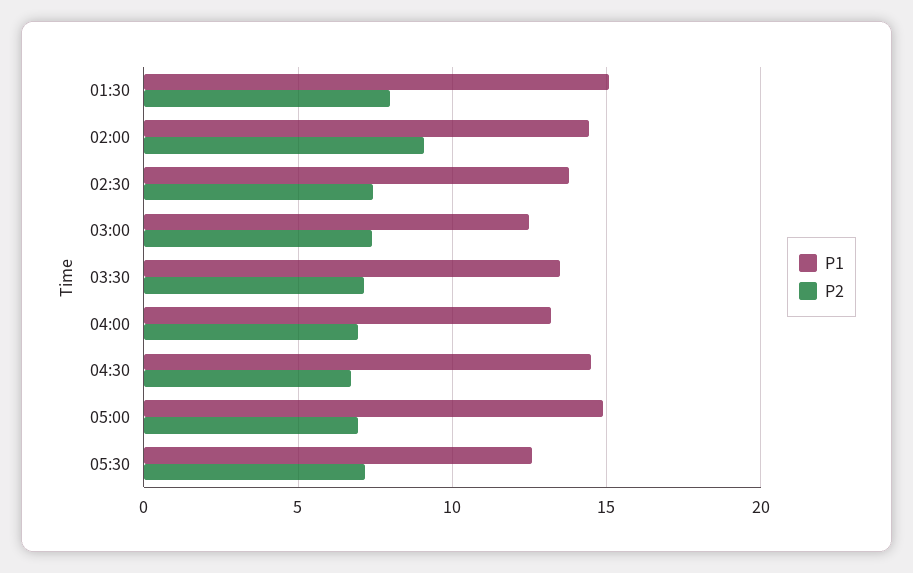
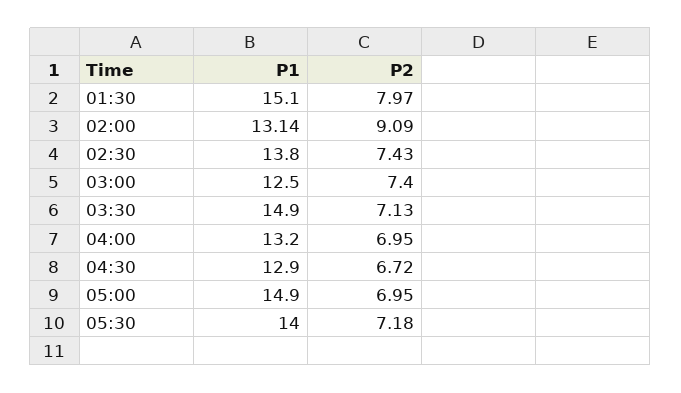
  {
    "P1": {
      "01:30": 15.1,
-     "02:00": 14.5,
+     "02:00": 13.14,
      "02:30": 13.8,
      "03:00": 12.5,
-     "03:30": 13.5,
+     "03:30": 14.9,
      "04:00": 13.2,
-     "04:30": 14.5,
+     "04:30": 12.9,
      "05:00": 14.9,
-     "05:30": 12.5
+     "05:30": 14
    },
    "P2": {
      "01:30": 7.97,
      "02:00": 9.09,
      "02:30": 7.43,
      "03:00": 7.4,
      "03:30": 7.13,
      "04:00": 6.95,
      "04:30": 6.72,
      "05:00": 6.95,
      "05:30": 7.18
    }
  }

